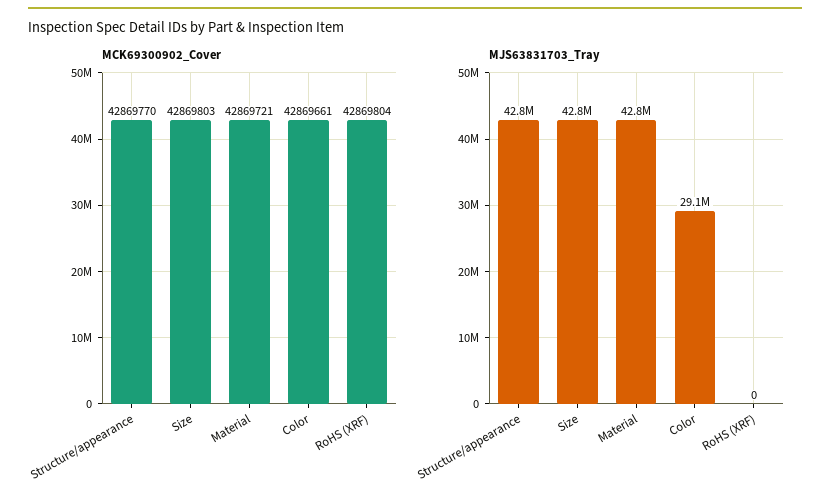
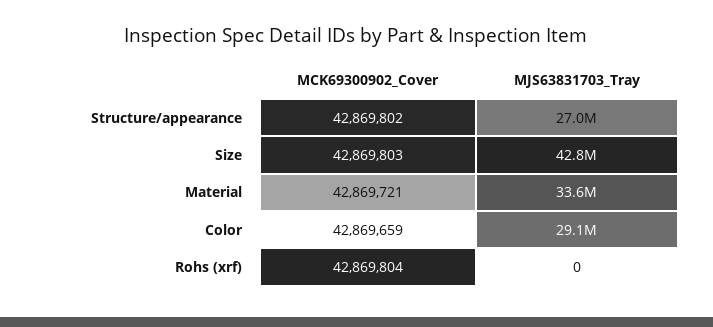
  {
    "MCK69300902_Cover": {
-     "Structure/appearance": 42869770,
+     "Structure/appearance": 42869802,
      "Size": 42869803,
      "Material": 42869721,
-     "Color": 42869661,
+     "Color": 42869659,
      "RoHS (XRF)": 42869804
    },
    "MJS63831703_Tray": {
-     "Structure/appearance": 42800000,
+     "Structure/appearance": 27000000,
      "Size": 42800000,
-     "Material": 42800000,
+     "Material": 33600000,
      "Color": 29100000,
      "RoHS (XRF)": 0
    }
  }

